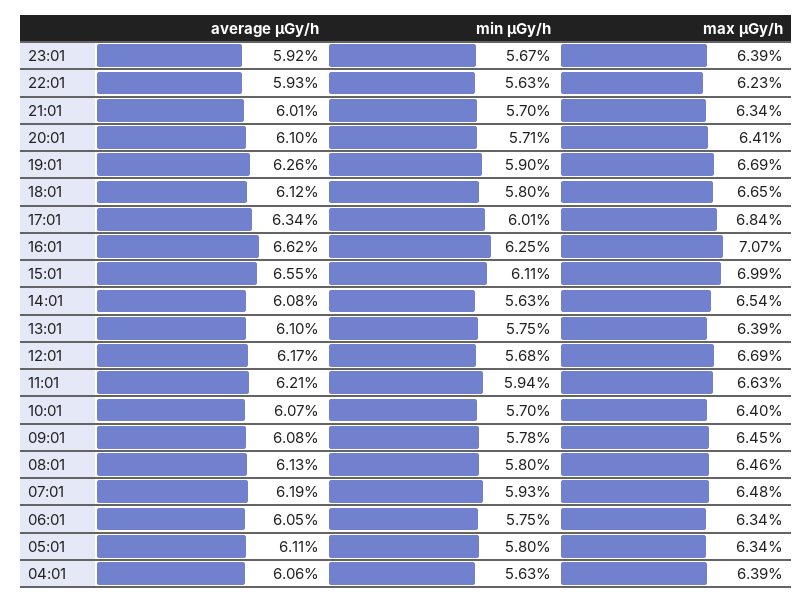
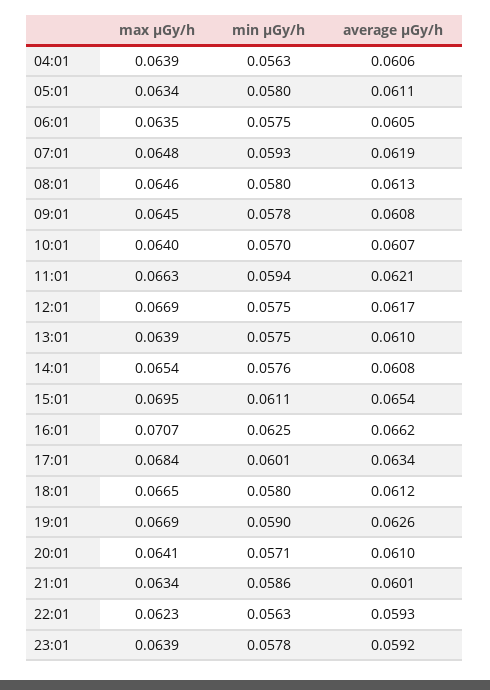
  {
    "average μGy/h": {
      "23:01": 0.0592,
      "22:01": 0.0593,
      "21:01": 0.0601,
      "20:01": 0.061,
      "19:01": 0.0626,
      "18:01": 0.0612,
      "17:01": 0.0634,
      "16:01": 0.0662,
-     "15:01": 0.0655,
+     "15:01": 0.0654,
      "14:01": 0.0608,
      "13:01": 0.061,
      "12:01": 0.0617,
      "11:01": 0.0621,
      "10:01": 0.0607,
      "09:01": 0.0608,
      "08:01": 0.0613,
      "07:01": 0.0619,
      "06:01": 0.0605,
      "05:01": 0.0611,
      "04:01": 0.0606
    },
    "min μGy/h": {
-     "23:01": 0.0567,
+     "23:01": 0.0578,
      "22:01": 0.0563,
-     "21:01": 0.057,
+     "21:01": 0.0586,
      "20:01": 0.0571,
      "19:01": 0.059,
      "18:01": 0.058,
      "17:01": 0.0601,
      "16:01": 0.0625,
      "15:01": 0.0611,
-     "14:01": 0.0563,
+     "14:01": 0.0576,
      "13:01": 0.0575,
-     "12:01": 0.0568,
+     "12:01": 0.0575,
      "11:01": 0.0594,
      "10:01": 0.057,
      "09:01": 0.0578,
      "08:01": 0.058,
      "07:01": 0.0593,
      "06:01": 0.0575,
      "05:01": 0.058,
      "04:01": 0.0563
    },
    "max μGy/h": {
      "23:01": 0.0639,
      "22:01": 0.0623,
      "21:01": 0.0634,
      "20:01": 0.0641,
      "19:01": 0.0669,
      "18:01": 0.0665,
      "17:01": 0.0684,
      "16:01": 0.0707,
-     "15:01": 0.0699,
+     "15:01": 0.0695,
      "14:01": 0.0654,
      "13:01": 0.0639,
      "12:01": 0.0669,
      "11:01": 0.0663,
      "10:01": 0.064,
      "09:01": 0.0645,
      "08:01": 0.0646,
      "07:01": 0.0648,
-     "06:01": 0.0634,
+     "06:01": 0.0635,
      "05:01": 0.0634,
      "04:01": 0.0639
    }
  }

